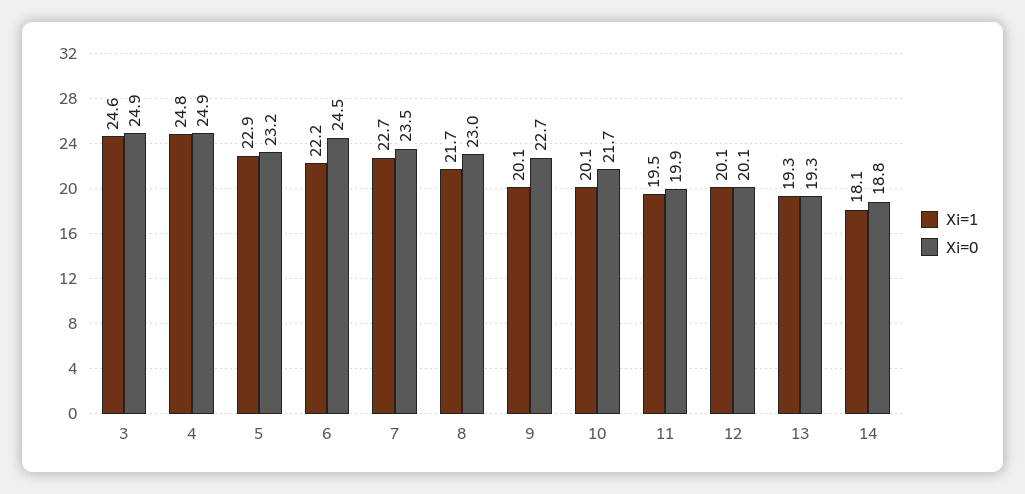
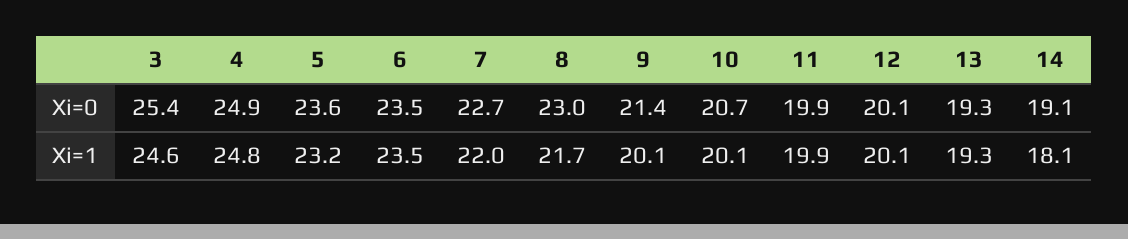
  {
    "Xi=1": {
      "3": 24.6,
      "4": 24.8,
-     "5": 22.9,
+     "5": 23.2,
-     "6": 22.2,
+     "6": 23.5,
-     "7": 22.7,
+     "7": 22,
      "8": 21.7,
      "9": 20.1,
      "10": 20.1,
-     "11": 19.5,
+     "11": 19.9,
      "12": 20.1,
      "13": 19.3,
      "14": 18.1
    },
    "Xi=0": {
-     "3": 24.9,
+     "3": 25.4,
      "4": 24.9,
-     "5": 23.2,
+     "5": 23.6,
-     "6": 24.5,
+     "6": 23.5,
-     "7": 23.5,
+     "7": 22.7,
      "8": 23,
-     "9": 22.7,
+     "9": 21.4,
-     "10": 21.7,
+     "10": 20.7,
      "11": 19.9,
      "12": 20.1,
      "13": 19.3,
-     "14": 18.8
+     "14": 19.1
    }
  }

